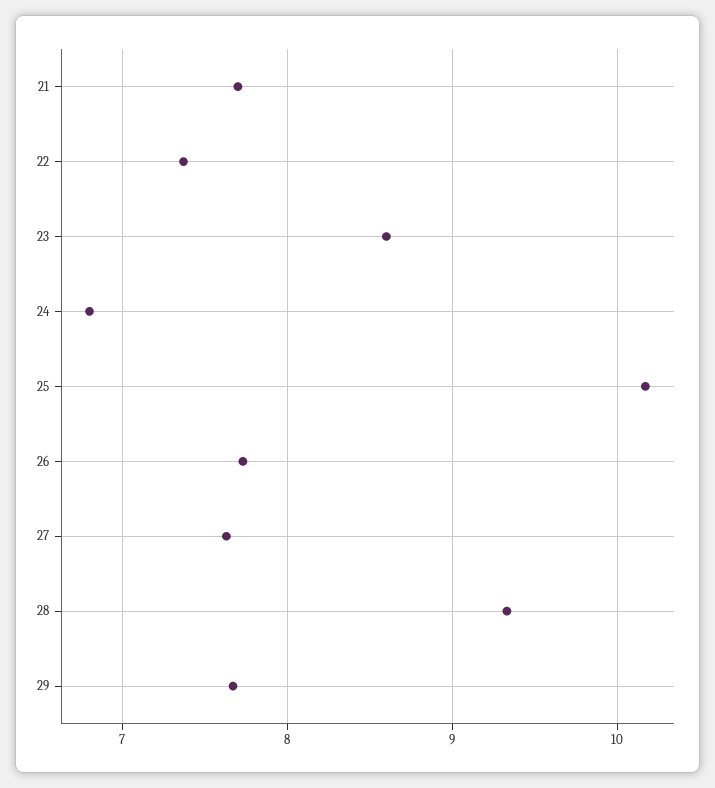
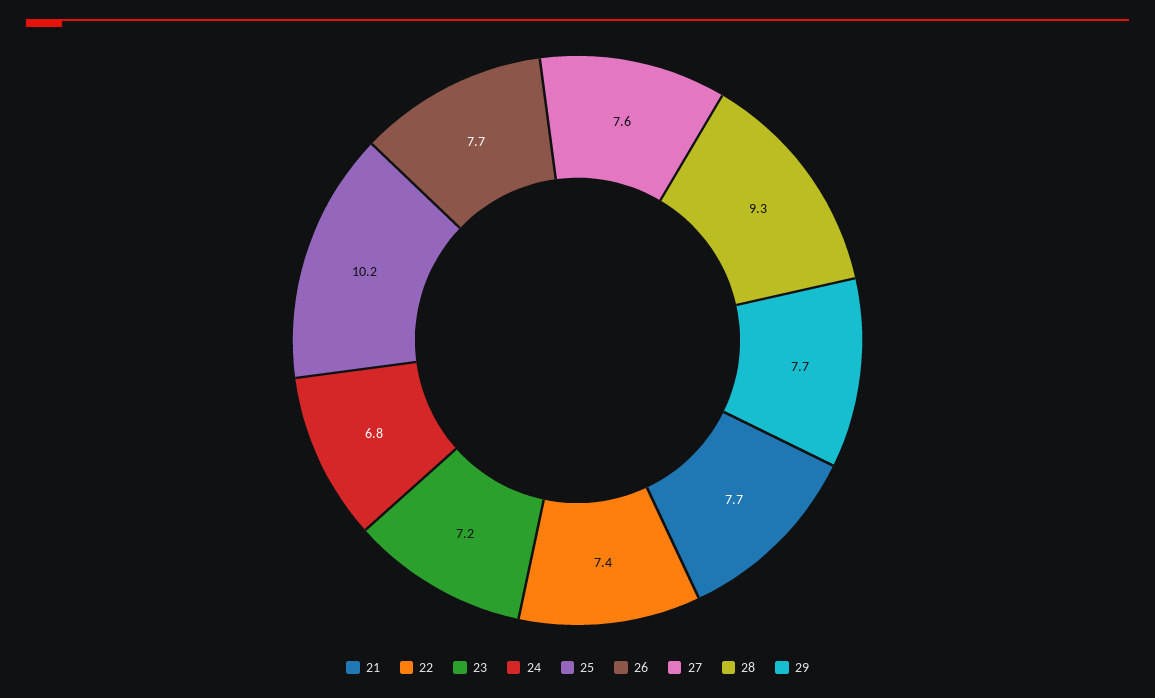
  {
    "21": 7.7,
    "22": 7.4,
-   "23": 8.6,
+   "23": 7.2,
    "24": 6.8,
    "25": 10.2,
    "26": 7.7,
    "27": 7.6,
    "28": 9.3,
    "29": 7.7
  }

